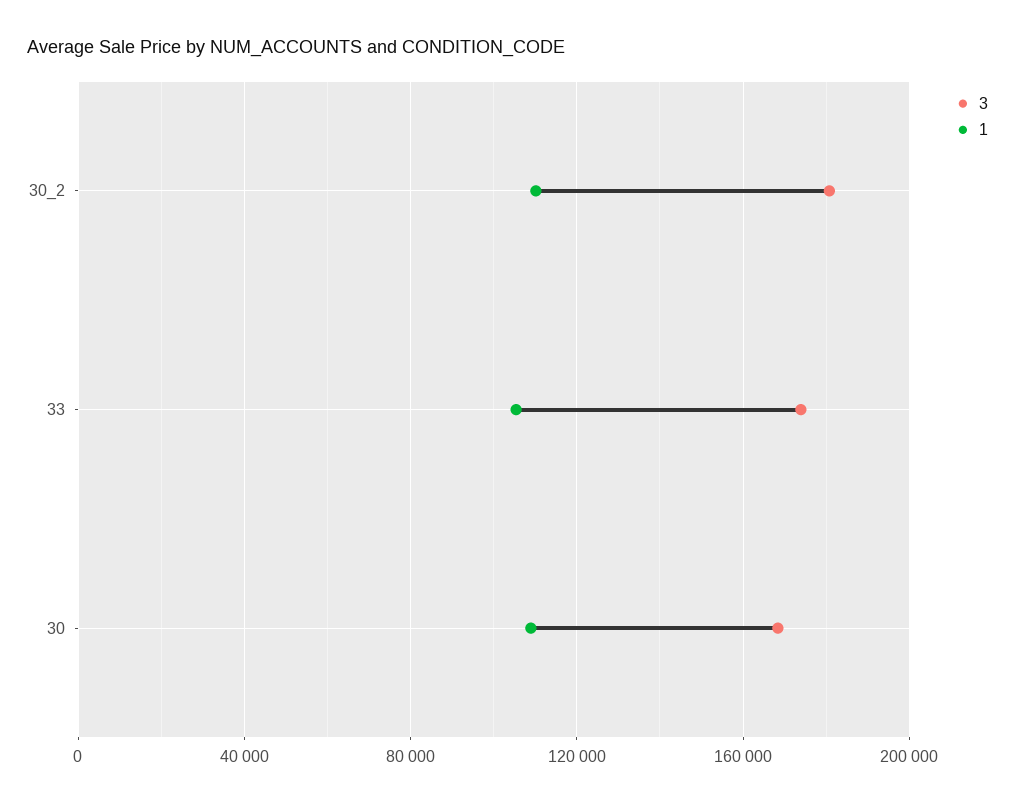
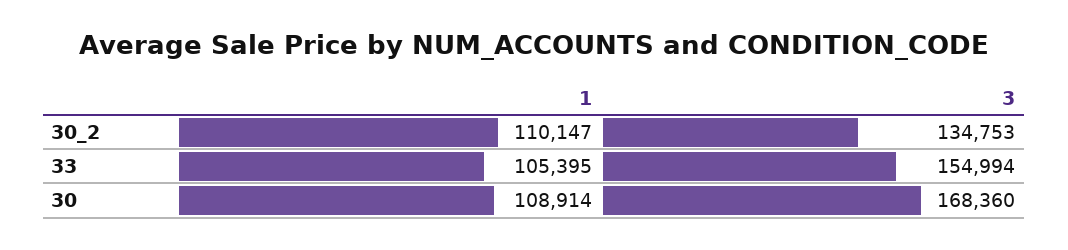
  {
    "3": {
-     "30_2": 180000,
+     "30_2": 134753,
-     "33": 175000,
+     "33": 154994,
      "30": 168360
    },
    "1": {
      "30_2": 110147,
      "33": 105395,
      "30": 108914
    }
  }

